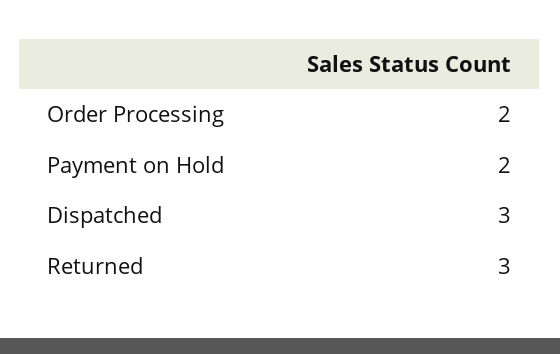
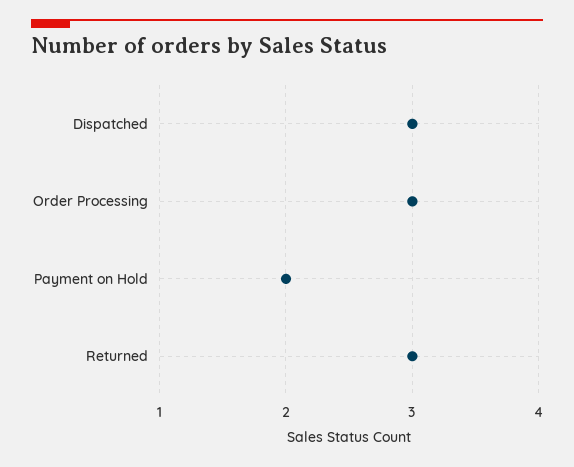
  {
-   "Order Processing": 2,
+   "Order Processing": 3,
    "Payment on Hold": 2,
    "Dispatched": 3,
    "Returned": 3
  }

